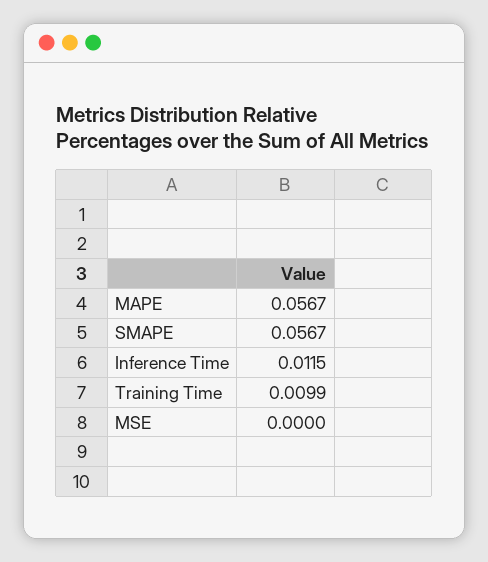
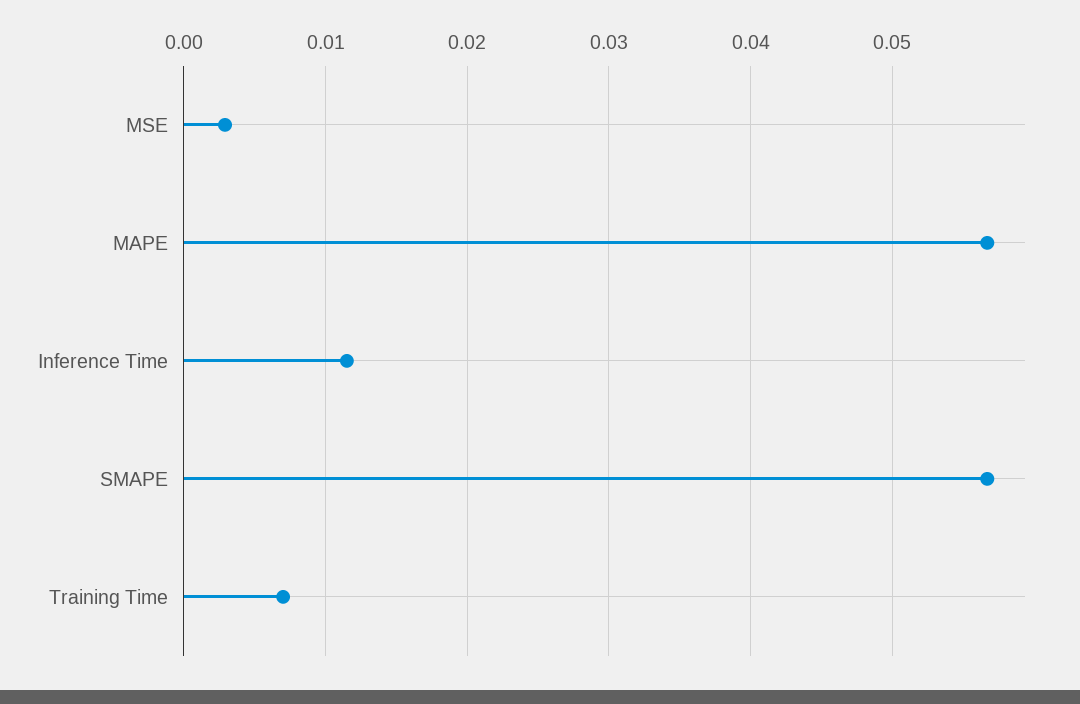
  {
    "MAPE": 0.0567,
    "SMAPE": 0.0567,
    "Inference Time": 0.0115,
-   "Training Time": 0.0099,
+   "Training Time": 0.007,
-   "MSE": 0
+   "MSE": 0.003
  }

